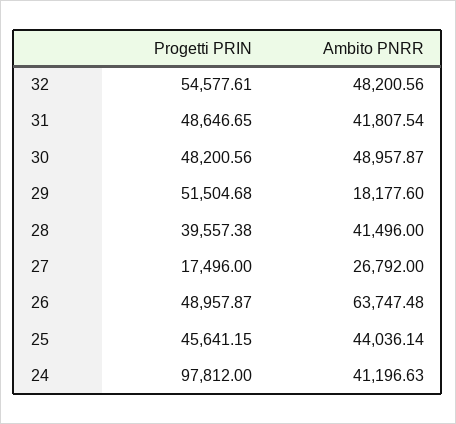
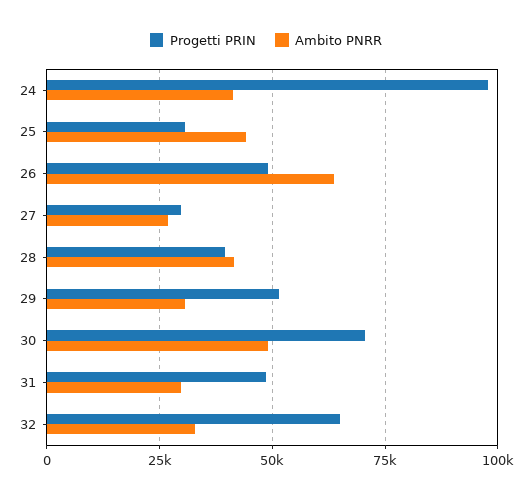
  {
    "Progetti PRIN": {
-     "32": 54577.61,
+     "32": 65000,
      "31": 48646.65,
-     "30": 48200.56,
+     "30": 70000,
      "29": 51504.68,
      "28": 39557.38,
-     "27": 17496,
+     "27": 30000,
      "26": 48957.87,
-     "25": 45641.15,
+     "25": 30000,
      "24": 97812
    },
    "Ambito PNRR": {
-     "32": 48200.56,
+     "32": 32500,
-     "31": 41807.54,
+     "31": 30000,
      "30": 48957.87,
-     "29": 18177.6,
+     "29": 30000,
      "28": 41496,
      "27": 26792,
      "26": 63747.48,
      "25": 44036.14,
      "24": 41196.63
    }
  }

